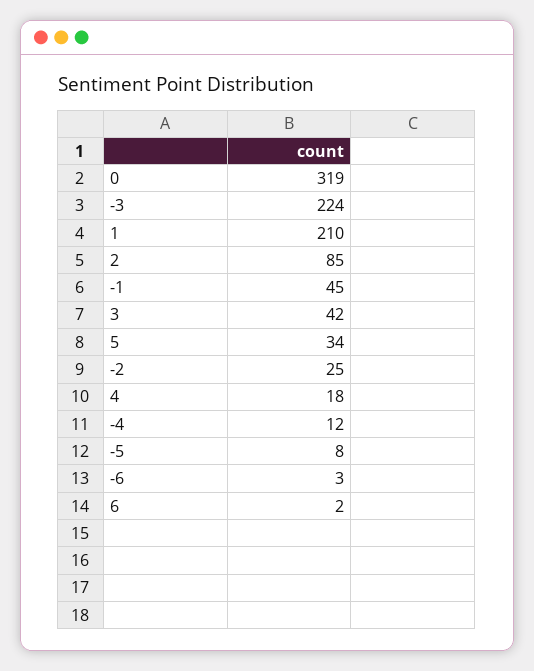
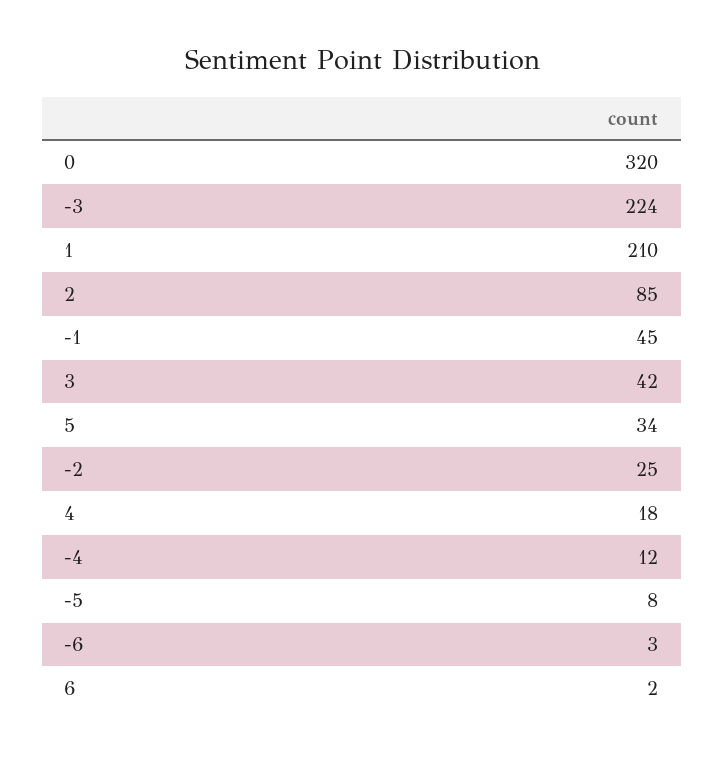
  {
-   "0": 319,
+   "0": 320,
    "-3": 224,
    "1": 210,
    "2": 85,
    "-1": 45,
    "3": 42,
    "5": 34,
    "-2": 25,
    "4": 18,
    "-4": 12,
    "-5": 8,
    "-6": 3,
    "6": 2
  }

